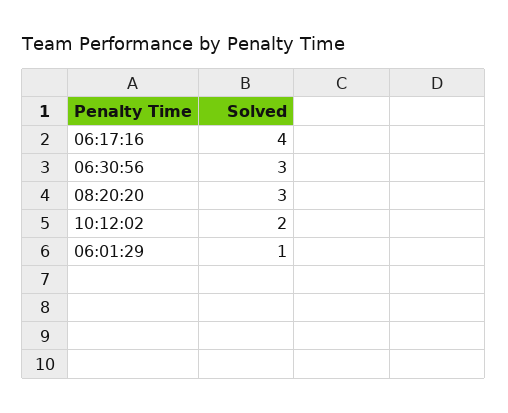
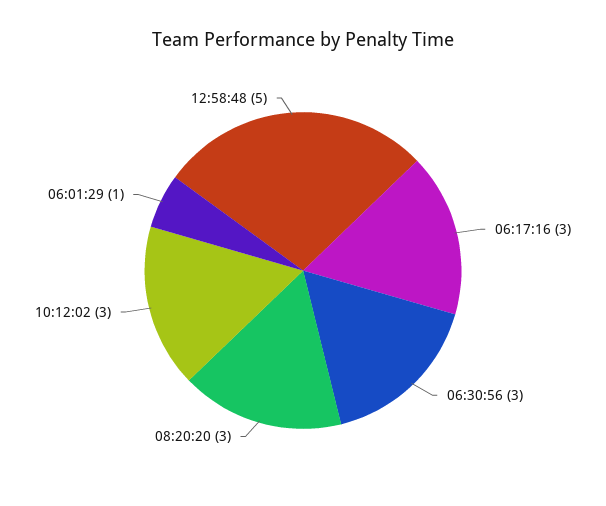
  {
-   "06:17:16": 4,
+   "06:17:16": 3,
    "06:30:56": 3,
    "08:20:20": 3,
-   "10:12:02": 2,
+   "10:12:02": 3,
-   "06:01:29": 1
+   "06:01:29": 1,
+   "12:58:48": 5
  }

